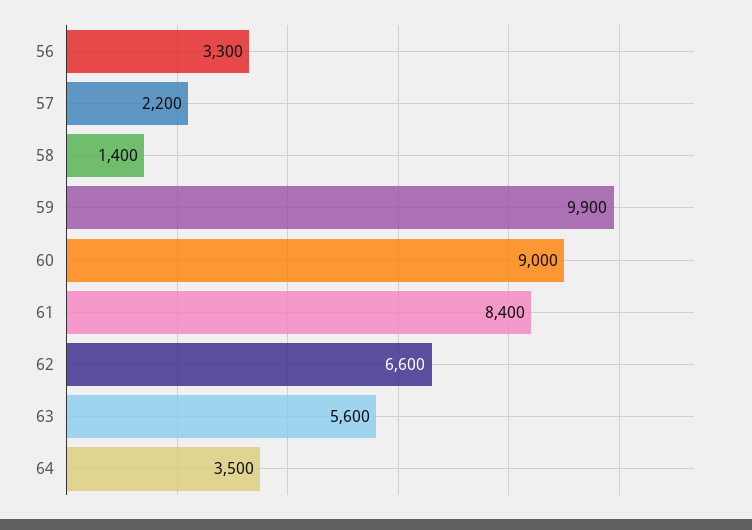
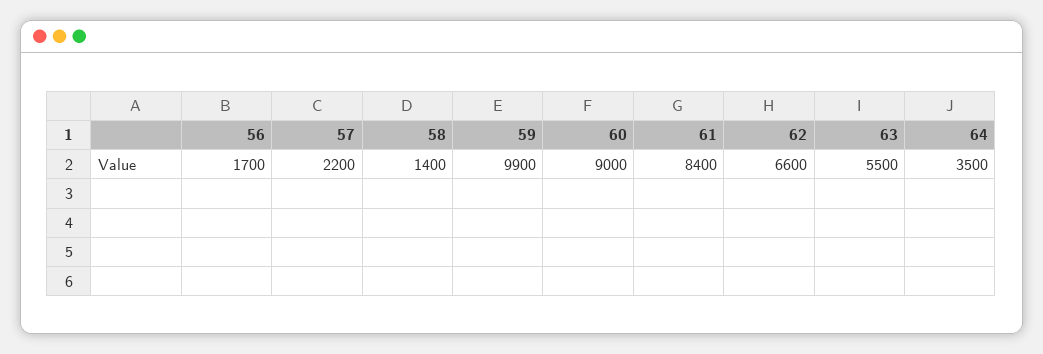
  {
-   "56": 3300,
+   "56": 1700,
    "57": 2200,
    "58": 1400,
    "59": 9900,
    "60": 9000,
    "61": 8400,
    "62": 6600,
-   "63": 5600,
+   "63": 5500,
    "64": 3500
  }

